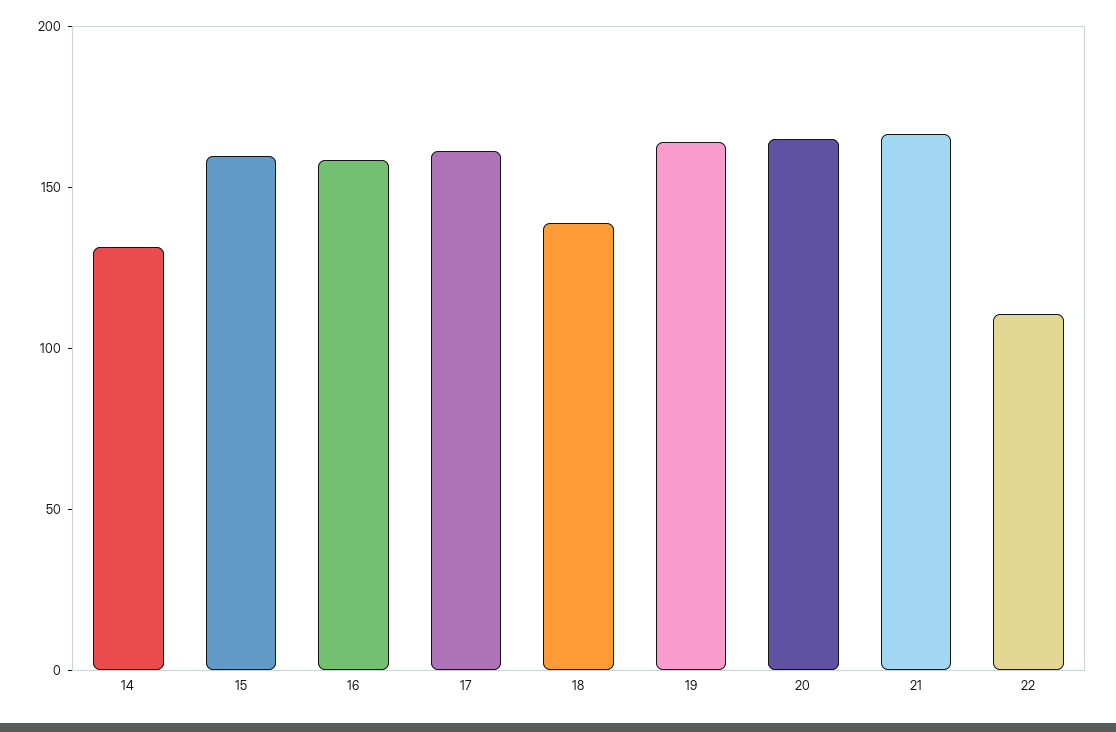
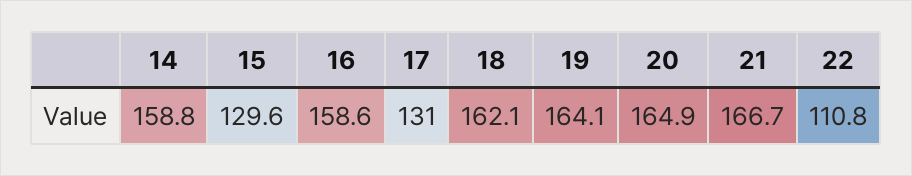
  {
-   "14": 130,
+   "14": 158.8,
-   "15": 160,
+   "15": 129.6,
    "16": 158.6,
-   "17": 160,
+   "17": 131,
-   "18": 140,
+   "18": 162.1,
    "19": 164.1,
    "20": 164.9,
    "21": 166.7,
    "22": 110.8
  }

